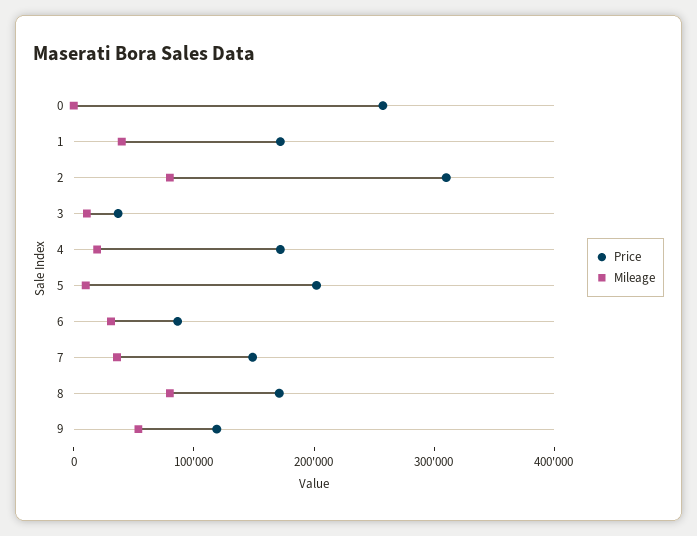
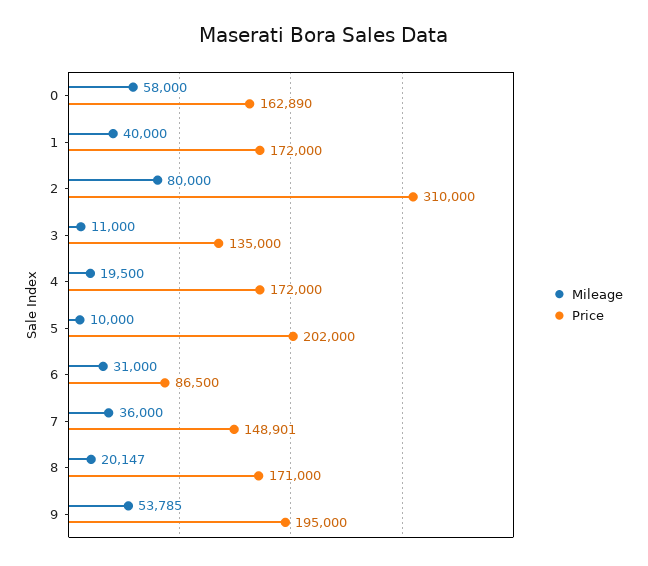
  {
    "Price": {
-     "0": 260000,
+     "0": 162890,
      "1": 172000,
      "2": 310000,
-     "3": 40000,
+     "3": 135000,
      "4": 172000,
      "5": 202000,
      "6": 86500,
      "7": 148901,
      "8": 171000,
-     "9": 120000
+     "9": 195000
    },
    "Mileage": {
-     "0": 0,
+     "0": 58000,
      "1": 40000,
      "2": 80000,
      "3": 11000,
      "4": 19500,
      "5": 10000,
      "6": 31000,
      "7": 36000,
-     "8": 80000,
+     "8": 20147,
      "9": 53785
    }
  }

